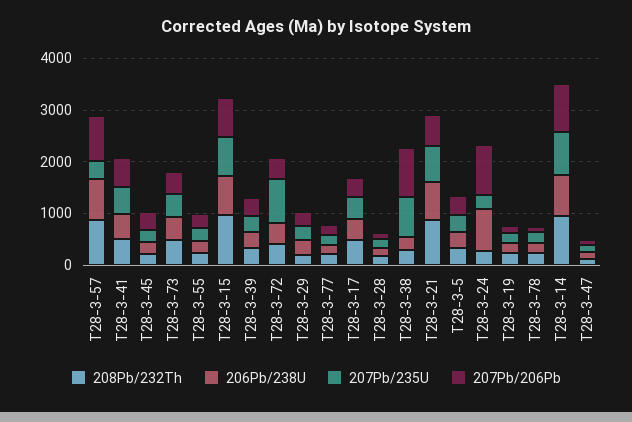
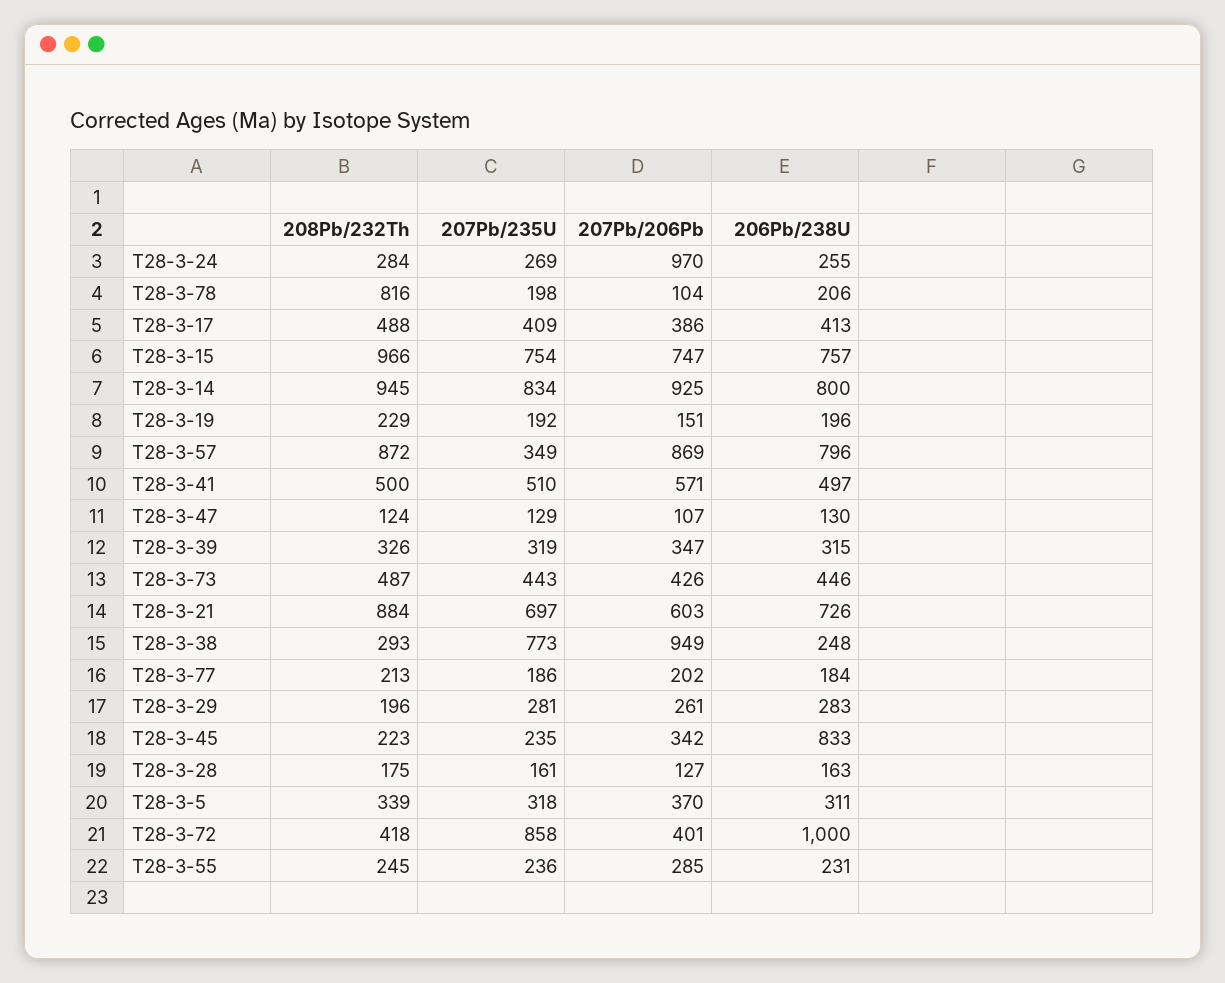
  {
    "208Pb/232Th": {
      "T28-3-57": 872,
      "T28-3-41": 500,
      "T28-3-45": 223,
      "T28-3-73": 487,
      "T28-3-55": 245,
      "T28-3-15": 966,
      "T28-3-39": 326,
      "T28-3-72": 418,
      "T28-3-29": 196,
      "T28-3-77": 213,
      "T28-3-17": 488,
      "T28-3-28": 175,
      "T28-3-38": 293,
      "T28-3-21": 884,
      "T28-3-5": 339,
      "T28-3-24": 284,
      "T28-3-19": 229,
-     "T28-3-78": 200,
+     "T28-3-78": 816,
      "T28-3-14": 945,
      "T28-3-47": 124
    },
    "206Pb/238U": {
      "T28-3-57": 796,
      "T28-3-41": 497,
-     "T28-3-45": 200,
+     "T28-3-45": 833,
      "T28-3-73": 446,
      "T28-3-55": 231,
      "T28-3-15": 757,
      "T28-3-39": 315,
-     "T28-3-72": 400,
+     "T28-3-72": 1000,
      "T28-3-29": 283,
      "T28-3-77": 184,
      "T28-3-17": 413,
      "T28-3-28": 163,
      "T28-3-38": 248,
      "T28-3-21": 726,
      "T28-3-5": 311,
-     "T28-3-24": 800,
+     "T28-3-24": 255,
      "T28-3-19": 196,
      "T28-3-78": 206,
      "T28-3-14": 800,
      "T28-3-47": 130
    },
    "207Pb/235U": {
      "T28-3-57": 349,
      "T28-3-41": 510,
      "T28-3-45": 235,
      "T28-3-73": 443,
      "T28-3-55": 236,
      "T28-3-15": 754,
      "T28-3-39": 319,
      "T28-3-72": 858,
      "T28-3-29": 281,
      "T28-3-77": 186,
      "T28-3-17": 409,
      "T28-3-28": 161,
      "T28-3-38": 773,
      "T28-3-21": 697,
      "T28-3-5": 318,
      "T28-3-24": 269,
      "T28-3-19": 192,
      "T28-3-78": 198,
      "T28-3-14": 834,
      "T28-3-47": 129
    },
    "207Pb/206Pb": {
      "T28-3-57": 869,
      "T28-3-41": 571,
      "T28-3-45": 342,
      "T28-3-73": 426,
      "T28-3-55": 285,
      "T28-3-15": 747,
      "T28-3-39": 347,
      "T28-3-72": 401,
      "T28-3-29": 261,
      "T28-3-77": 202,
      "T28-3-17": 386,
      "T28-3-28": 127,
      "T28-3-38": 949,
      "T28-3-21": 603,
      "T28-3-5": 370,
      "T28-3-24": 970,
      "T28-3-19": 151,
      "T28-3-78": 104,
      "T28-3-14": 925,
      "T28-3-47": 107
    }
  }

